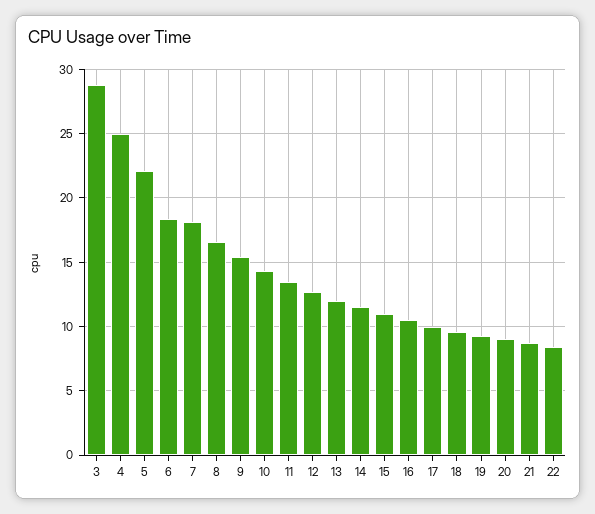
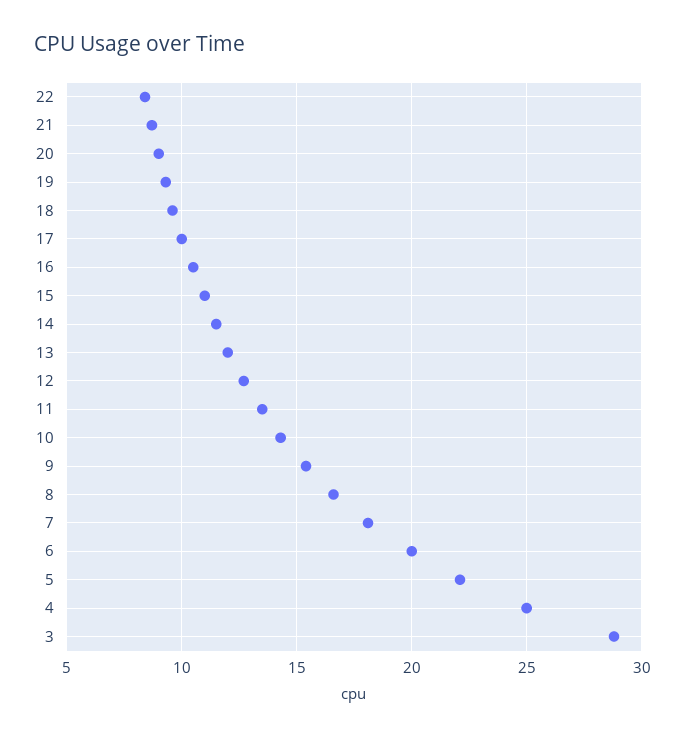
  {
    "3": 29,
    "4": 25,
    "5": 22,
-   "6": 18.5,
+   "6": 20,
    "7": 18,
    "8": 16.5,
    "9": 15.5,
    "10": 14.5,
    "11": 13.5,
    "12": 12.5,
    "13": 12,
    "14": 11.5,
    "15": 11,
    "16": 10.5,
    "17": 10,
    "18": 9.5,
    "19": 9.5,
    "20": 9,
    "21": 8.5,
    "22": 8.5
  }

